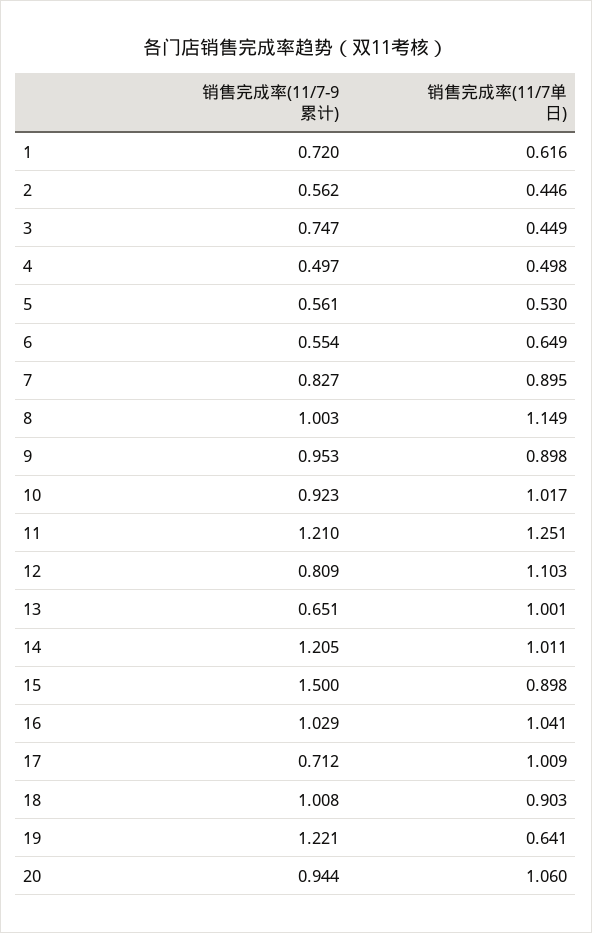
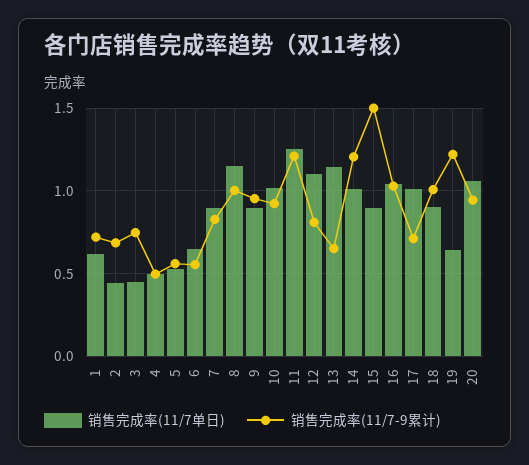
  {
    "销售完成率(11/7-9累计)": {
      "1": 0.72,
-     "2": 0.562,
+     "2": 0.7,
      "3": 0.747,
      "4": 0.497,
      "5": 0.561,
      "6": 0.554,
      "7": 0.827,
      "8": 1.003,
      "9": 0.953,
      "10": 0.923,
      "11": 1.21,
      "12": 0.809,
      "13": 0.651,
      "14": 1.205,
      "15": 1.5,
      "16": 1.029,
      "17": 0.712,
      "18": 1.008,
      "19": 1.221,
      "20": 0.944
    },
    "销售完成率(11/7单日)": {
      "1": 0.616,
      "2": 0.446,
      "3": 0.449,
      "4": 0.498,
      "5": 0.53,
      "6": 0.649,
      "7": 0.895,
      "8": 1.149,
      "9": 0.898,
      "10": 1.017,
      "11": 1.251,
      "12": 1.103,
-     "13": 1.001,
+     "13": 1.15,
      "14": 1.011,
      "15": 0.898,
      "16": 1.041,
      "17": 1.009,
      "18": 0.903,
      "19": 0.641,
      "20": 1.06
    }
  }

